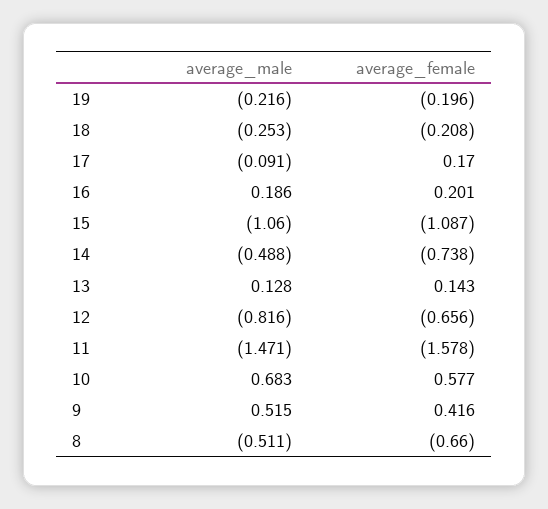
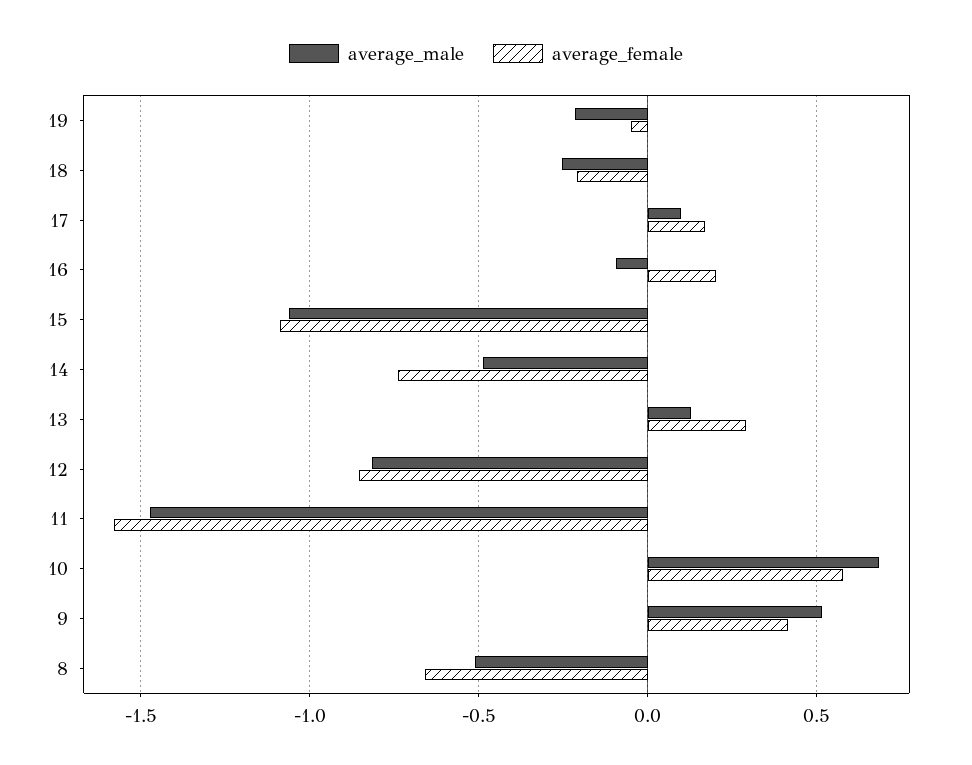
  {
    "average_male": {
      "19": -0.216,
      "18": -0.253,
-     "17": -0.091,
+     "17": 0.1,
-     "16": 0.186,
+     "16": -0.1,
      "15": -1.06,
      "14": -0.488,
      "13": 0.128,
      "12": -0.816,
      "11": -1.471,
      "10": 0.683,
      "9": 0.515,
      "8": -0.511
    },
    "average_female": {
-     "19": -0.196,
+     "19": -0.05,
      "18": -0.208,
      "17": 0.17,
      "16": 0.201,
      "15": -1.087,
      "14": -0.738,
-     "13": 0.143,
+     "13": 0.3,
-     "12": -0.656,
+     "12": -0.85,
      "11": -1.578,
      "10": 0.577,
      "9": 0.416,
      "8": -0.66
    }
  }

